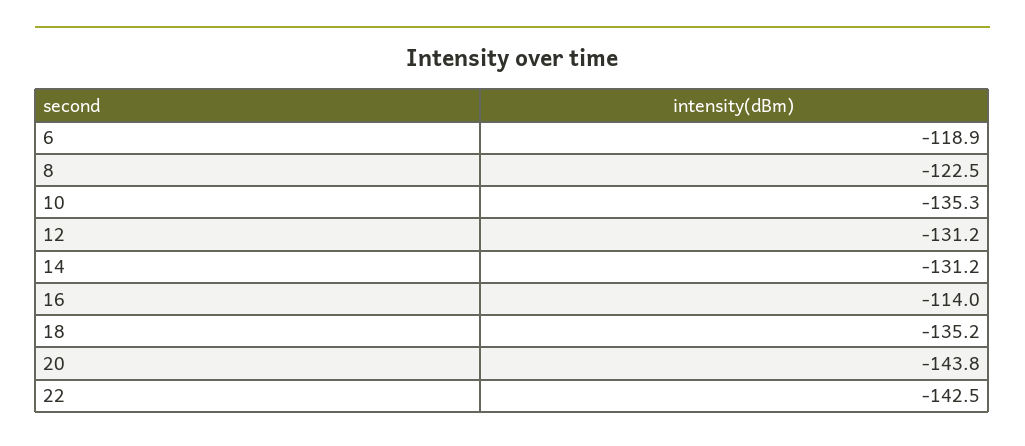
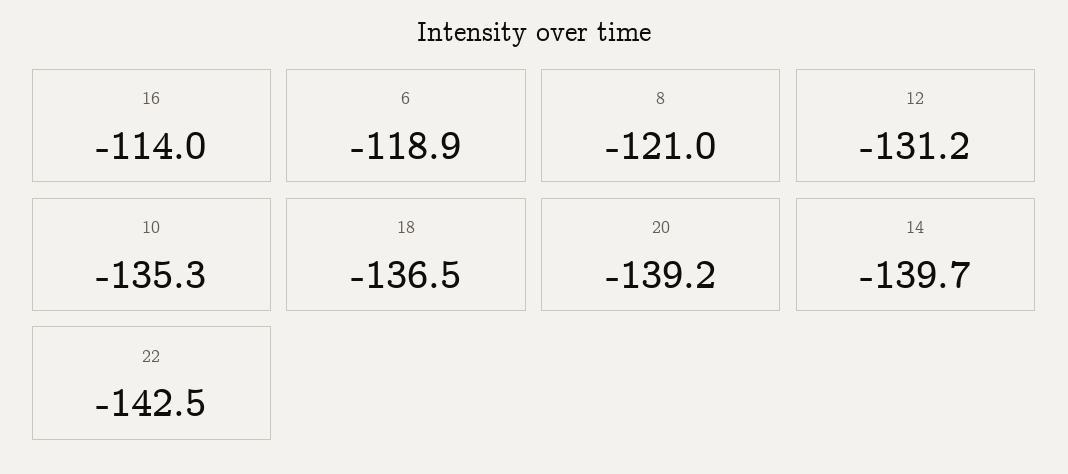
  {
    "6": -118.9,
-   "8": -122.5,
+   "8": -121,
    "10": -135.3,
    "12": -131.2,
-   "14": -131.2,
+   "14": -139.7,
    "16": -114,
-   "18": -135.2,
+   "18": -136.5,
-   "20": -143.8,
+   "20": -139.2,
    "22": -142.5
  }

